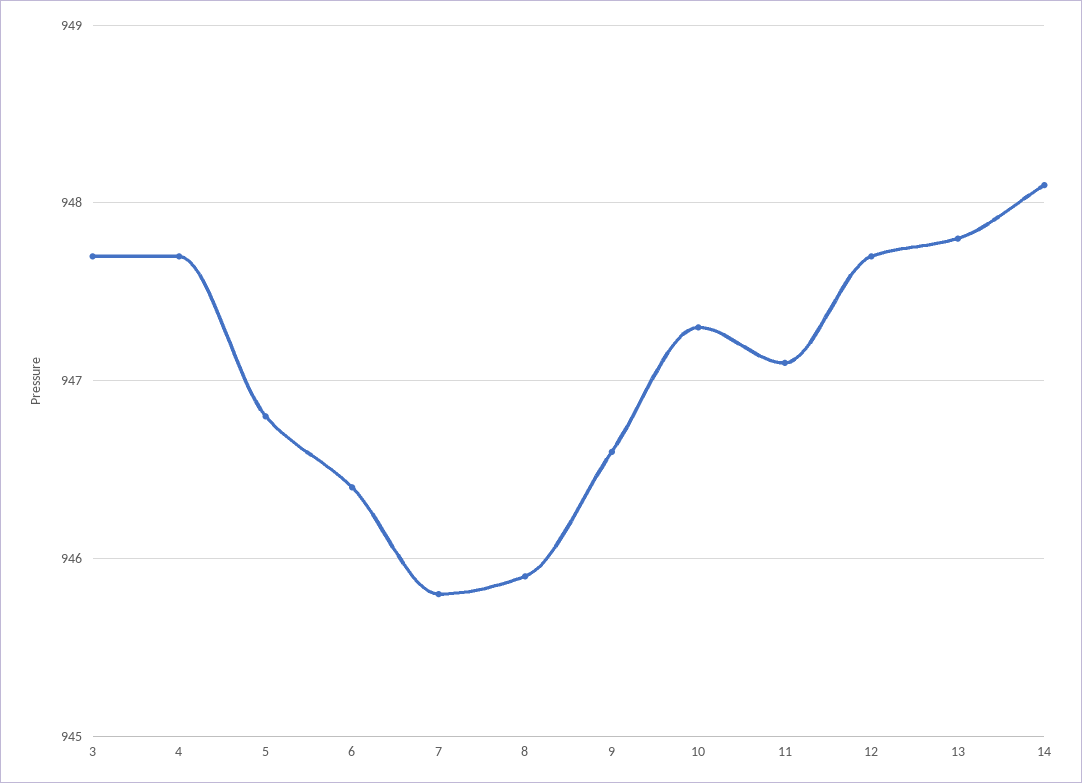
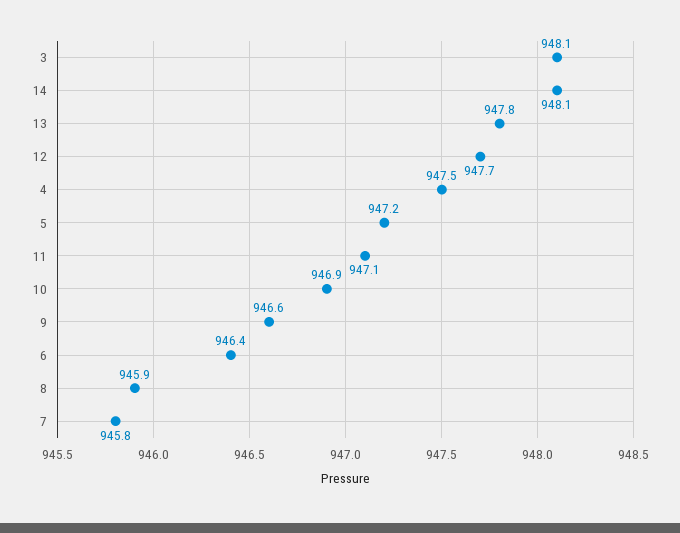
  {
-   "3": 947.7,
+   "3": 948.1,
-   "4": 947.7,
+   "4": 947.5,
-   "5": 946.8,
+   "5": 947.2,
    "6": 946.4,
    "7": 945.8,
    "8": 945.9,
    "9": 946.6,
-   "10": 947.3,
+   "10": 946.9,
    "11": 947.1,
    "12": 947.7,
    "13": 947.8,
    "14": 948.1
  }

